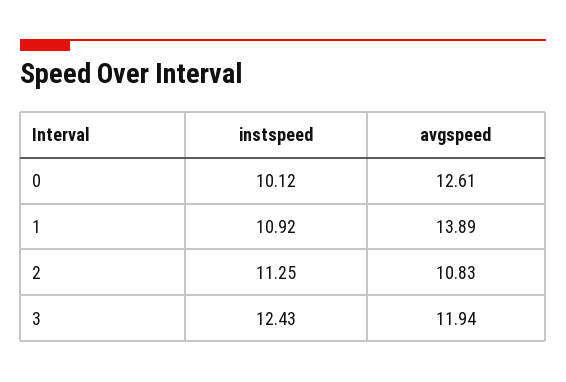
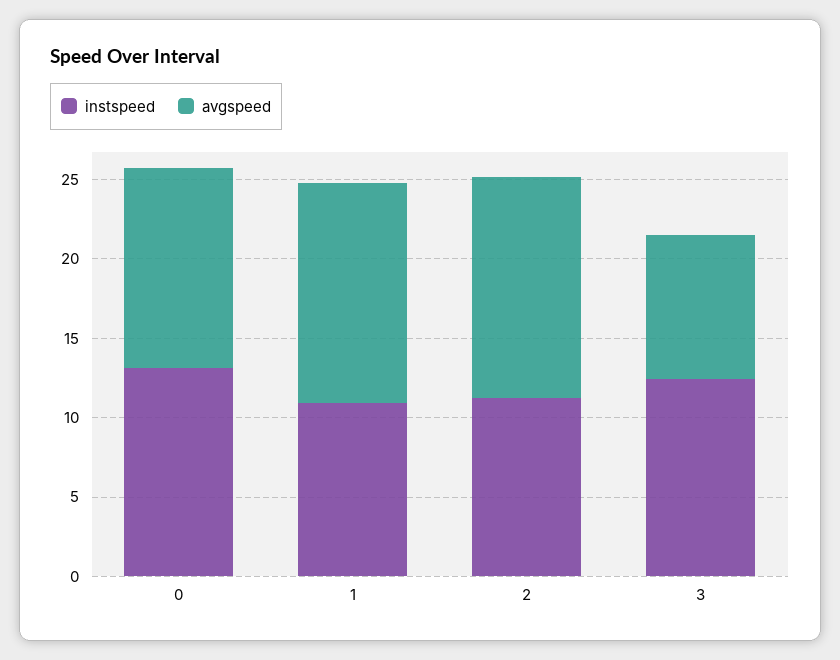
  {
    "instspeed": {
-     "0": 10.12,
+     "0": 13,
      "1": 10.92,
      "2": 11.25,
      "3": 12.43
    },
    "avgspeed": {
      "0": 12.61,
      "1": 13.89,
-     "2": 10.83,
+     "2": 14,
-     "3": 11.94
+     "3": 9
    }
  }

